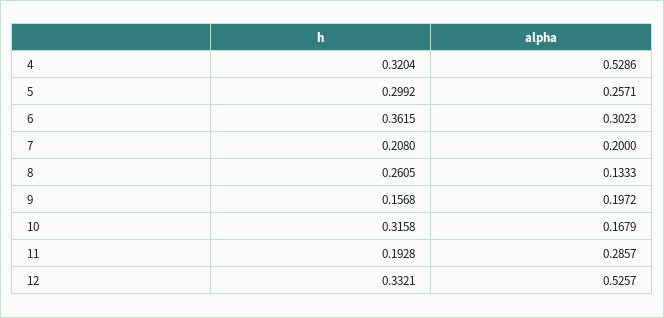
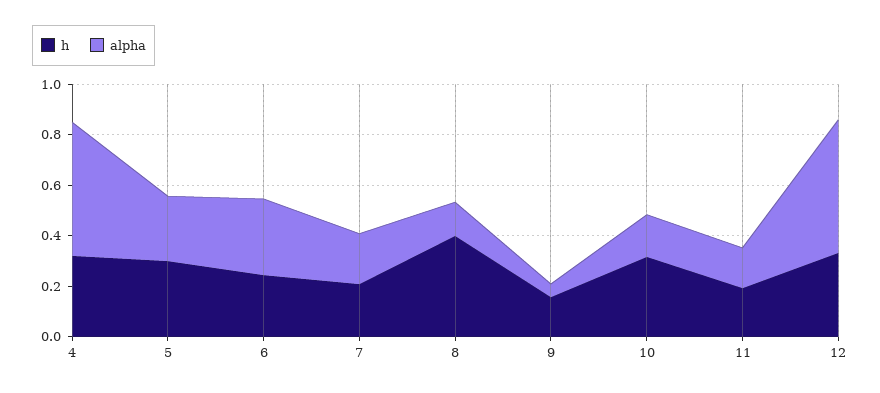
  {
    "h": {
      "4": 0.3204,
      "5": 0.2992,
-     "6": 0.3615,
+     "6": 0.25,
      "7": 0.208,
-     "8": 0.2605,
+     "8": 0.4,
      "9": 0.1568,
      "10": 0.3158,
      "11": 0.1928,
      "12": 0.3321
    },
    "alpha": {
      "4": 0.5286,
      "5": 0.2571,
      "6": 0.3023,
      "7": 0.2,
      "8": 0.1333,
-     "9": 0.1972,
+     "9": 0.05,
      "10": 0.1679,
-     "11": 0.2857,
+     "11": 0.15,
      "12": 0.5257
    }
  }

